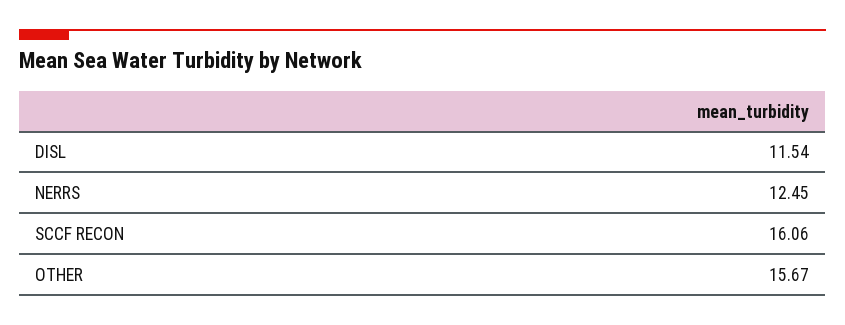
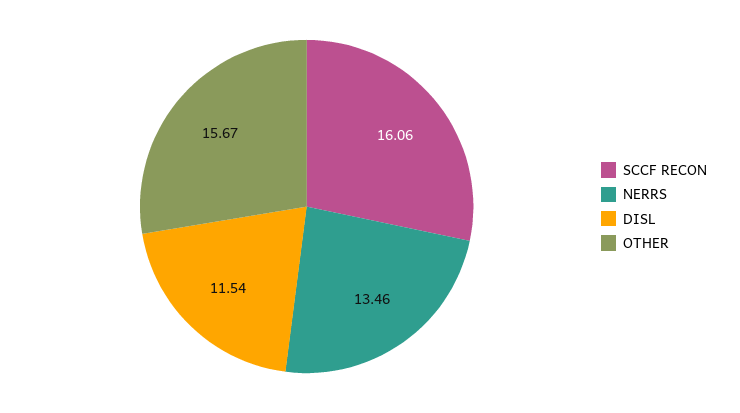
  {
    "DISL": 11.54,
-   "NERRS": 12.45,
+   "NERRS": 13.46,
    "SCCF RECON": 16.06,
    "OTHER": 15.67
  }

